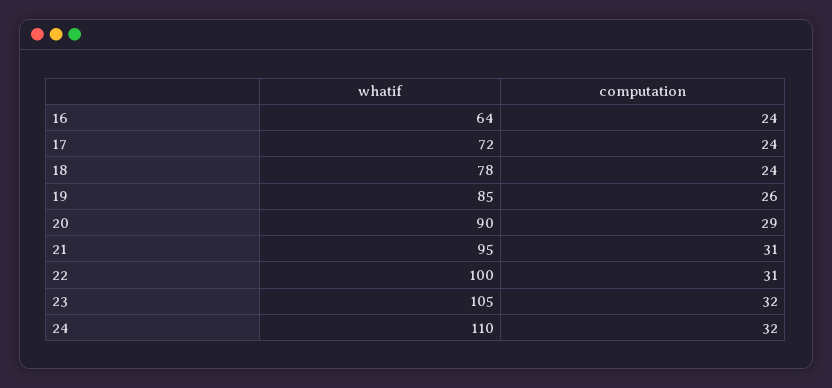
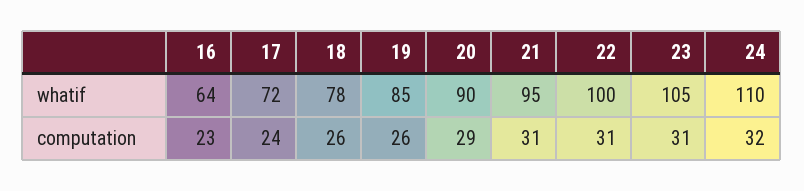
  {
    "whatif": {
      "16": 64,
      "17": 72,
      "18": 78,
      "19": 85,
      "20": 90,
      "21": 95,
      "22": 100,
      "23": 105,
      "24": 110
    },
    "computation": {
-     "16": 24,
+     "16": 23,
      "17": 24,
-     "18": 24,
+     "18": 26,
      "19": 26,
      "20": 29,
      "21": 31,
      "22": 31,
-     "23": 32,
+     "23": 31,
      "24": 32
    }
  }

